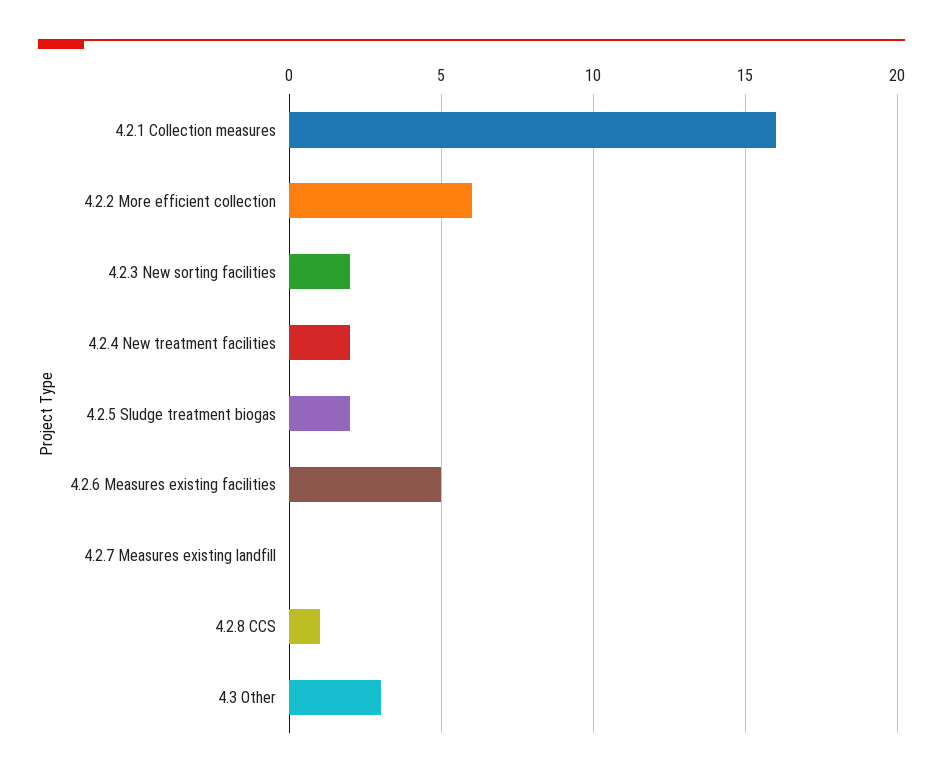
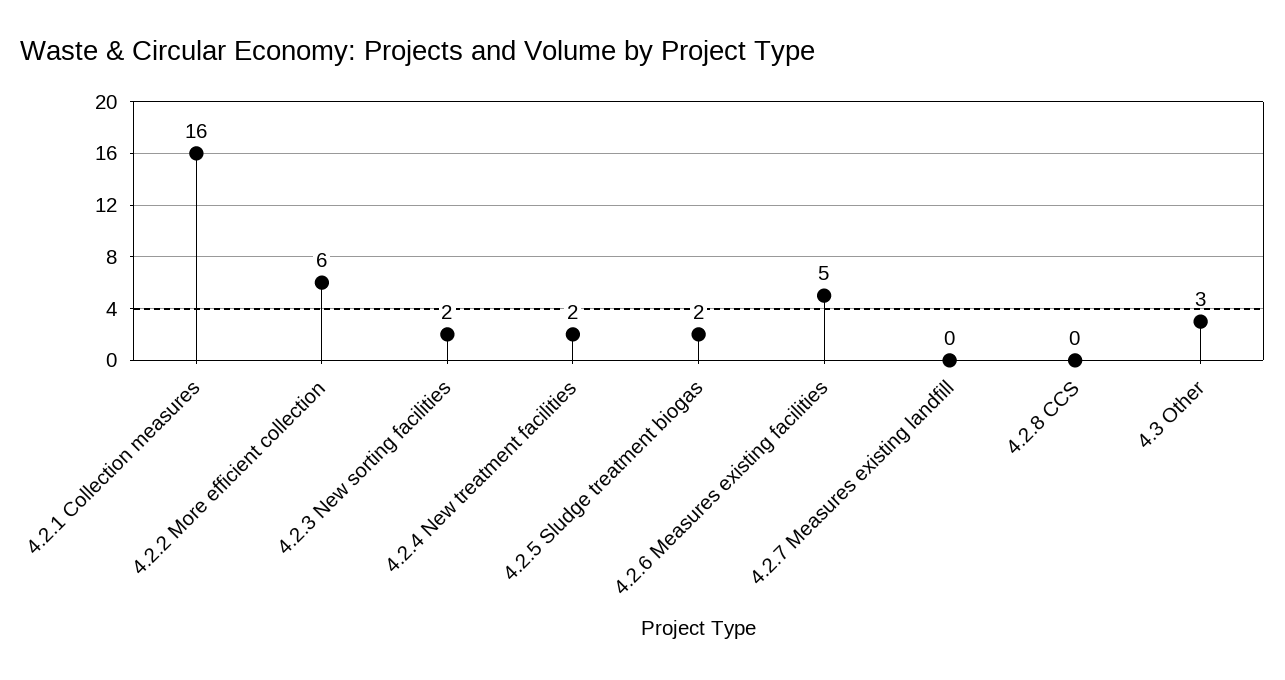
  {
    "4.2.1 Collection measures": 16,
    "4.2.2 More efficient collection": 6,
    "4.2.3 New sorting facilities": 2,
    "4.2.4 New treatment facilities": 2,
    "4.2.5 Sludge treatment biogas": 2,
    "4.2.6 Measures existing facilities": 5,
    "4.2.7 Measures existing landfill": 0,
-   "4.2.8 CCS": 1,
+   "4.2.8 CCS": 0,
    "4.3 Other": 3
  }

